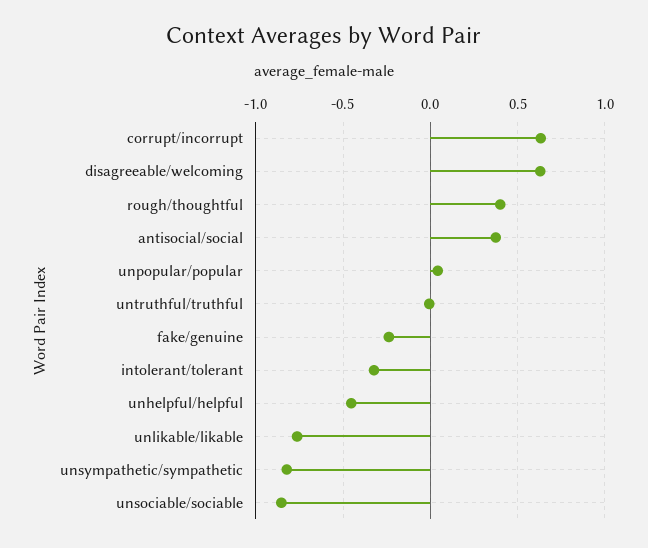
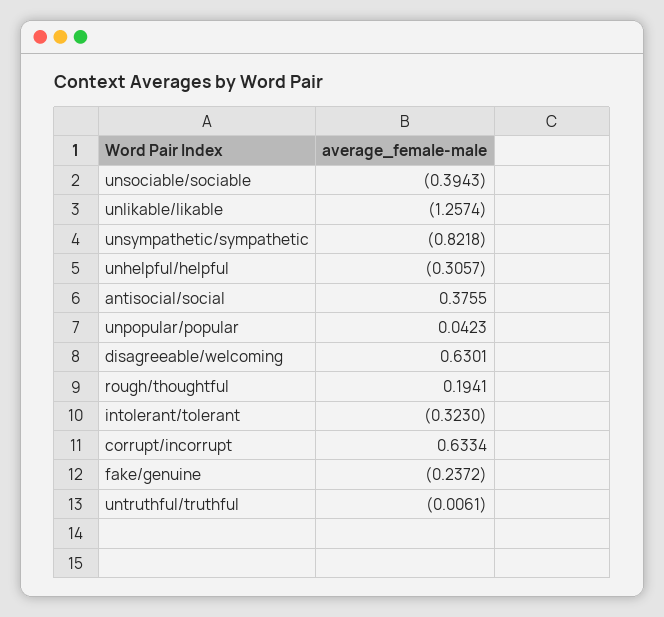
  {
    "corrupt/incorrupt": 0.6334,
    "disagreeable/welcoming": 0.6301,
-   "rough/thoughtful": 0.4,
+   "rough/thoughtful": 0.1941,
    "antisocial/social": 0.3755,
    "unpopular/popular": 0.0423,
    "untruthful/truthful": -0.0061,
    "fake/genuine": -0.2372,
    "intolerant/tolerant": -0.323,
-   "unhelpful/helpful": -0.45,
+   "unhelpful/helpful": -0.3057,
-   "unlikable/likable": -0.75,
+   "unlikable/likable": -1.2574,
    "unsympathetic/sympathetic": -0.8218,
-   "unsociable/sociable": -0.85
+   "unsociable/sociable": -0.3943
  }

